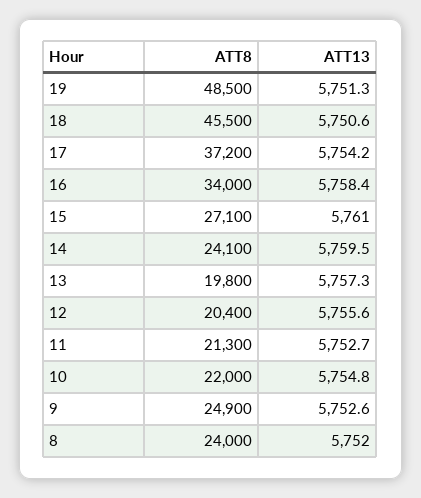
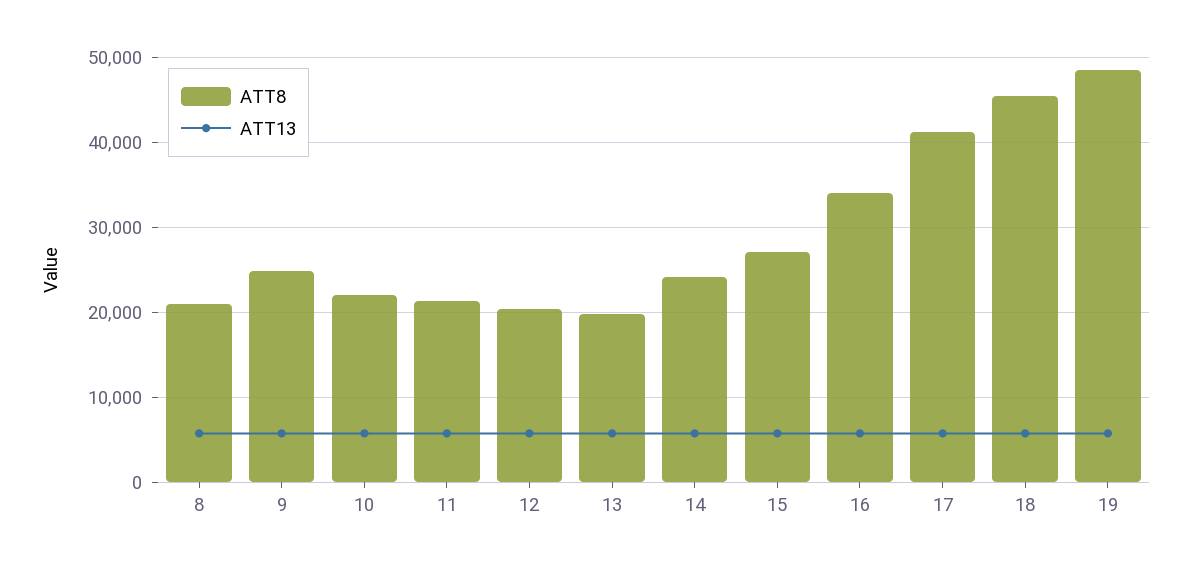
  {
    "ATT8": {
      "19": 48500,
      "18": 45500,
-     "17": 37200,
+     "17": 41000,
      "16": 34000,
      "15": 27100,
      "14": 24100,
      "13": 19800,
      "12": 20400,
      "11": 21300,
      "10": 22000,
      "9": 24900,
-     "8": 24000
+     "8": 21000
    },
    "ATT13": {
      "19": 5751.3,
      "18": 5750.6,
      "17": 5754.2,
      "16": 5758.4,
      "15": 5761,
      "14": 5759.5,
      "13": 5757.3,
      "12": 5755.6,
      "11": 5752.7,
      "10": 5754.8,
      "9": 5752.6,
      "8": 5752
    }
  }

